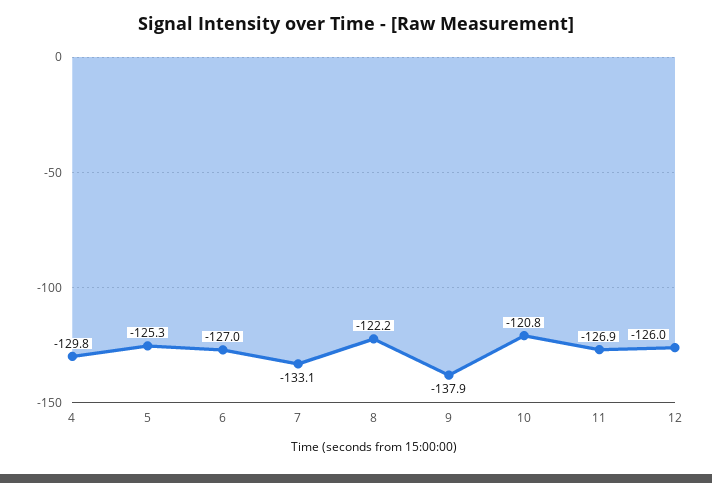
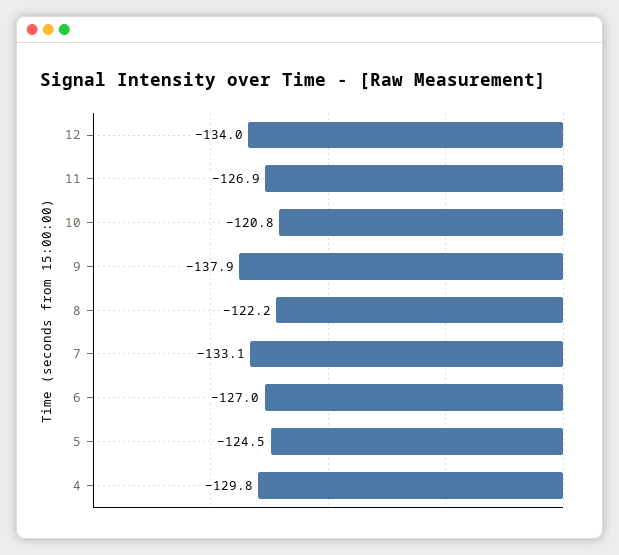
  {
    "4": -129.8,
-   "5": -125.3,
+   "5": -124.5,
    "6": -127,
    "7": -133.1,
    "8": -122.2,
    "9": -137.9,
    "10": -120.8,
    "11": -126.9,
-   "12": -126
+   "12": -134
  }

